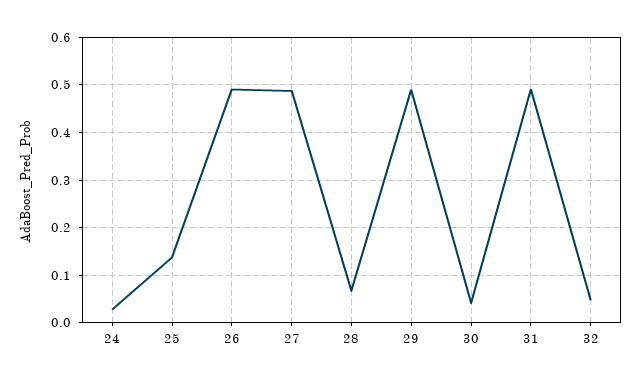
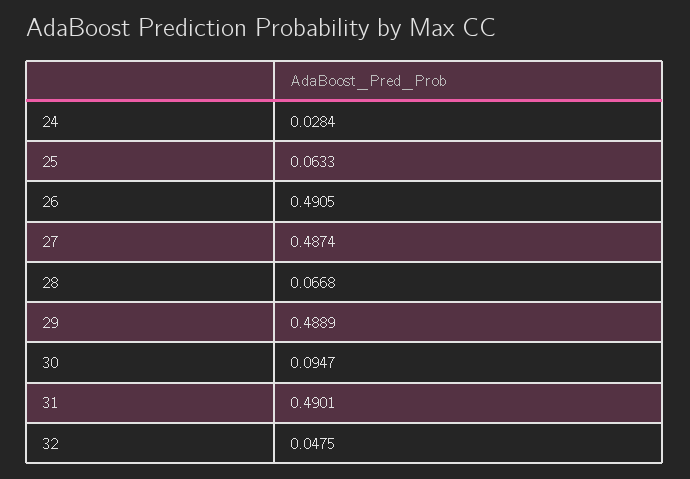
  {
    "24": 0.0284,
-   "25": 0.14,
+   "25": 0.0633,
    "26": 0.4905,
    "27": 0.4874,
    "28": 0.0668,
    "29": 0.4889,
-   "30": 0.04,
+   "30": 0.0947,
    "31": 0.4901,
    "32": 0.0475
  }

